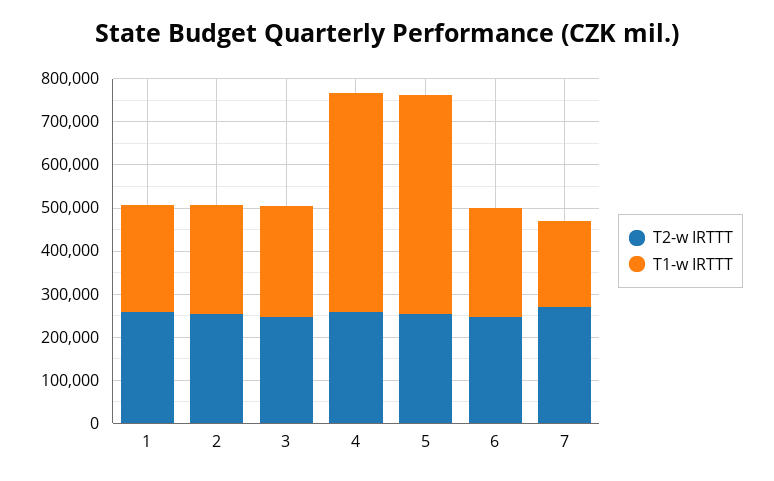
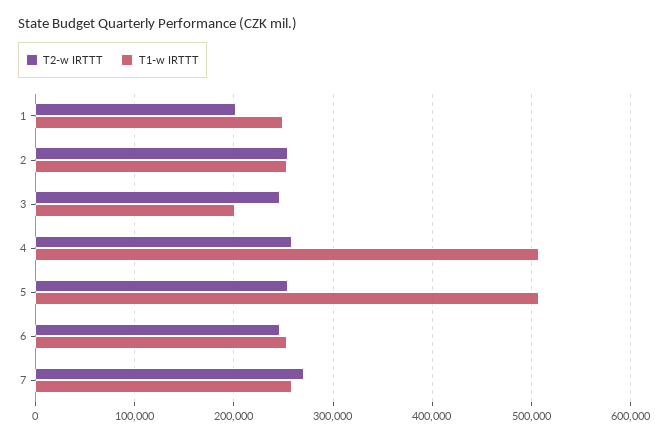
  {
    "T2-w IRTTT": {
-     "1": 260000,
+     "1": 200000,
      "2": 250000,
      "3": 250000,
      "4": 260000,
      "5": 250000,
      "6": 250000,
      "7": 270000
    },
    "T1-w IRTTT": {
      "1": 250000,
      "2": 250000,
-     "3": 260000,
+     "3": 200000,
      "4": 510000,
      "5": 510000,
      "6": 250000,
-     "7": 200000
+     "7": 260000
    }
  }

